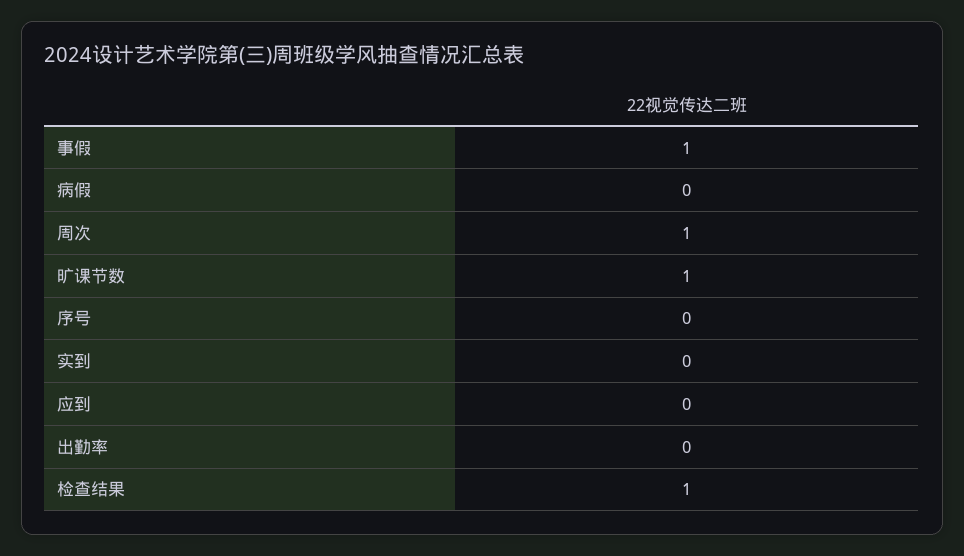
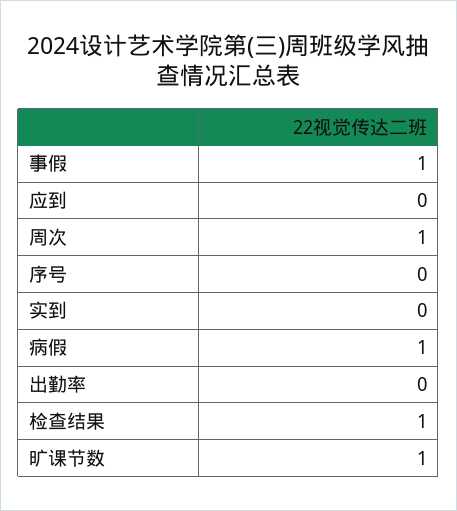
  {
    "事假": 1,
-   "病假": 0,
+   "病假": 1,
    "周次": 1,
    "旷课节数": 1,
    "序号": 0,
    "实到": 0,
    "应到": 0,
    "出勤率": 0,
    "检查结果": 1
  }

